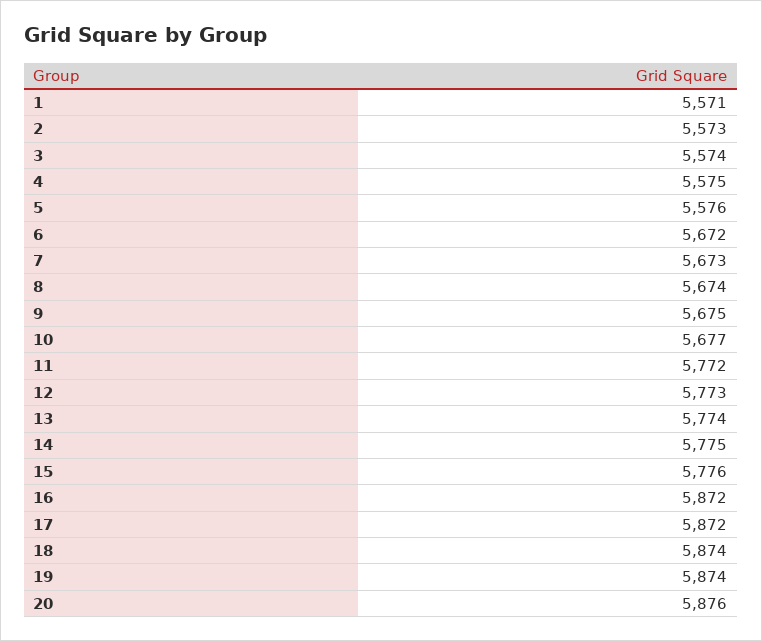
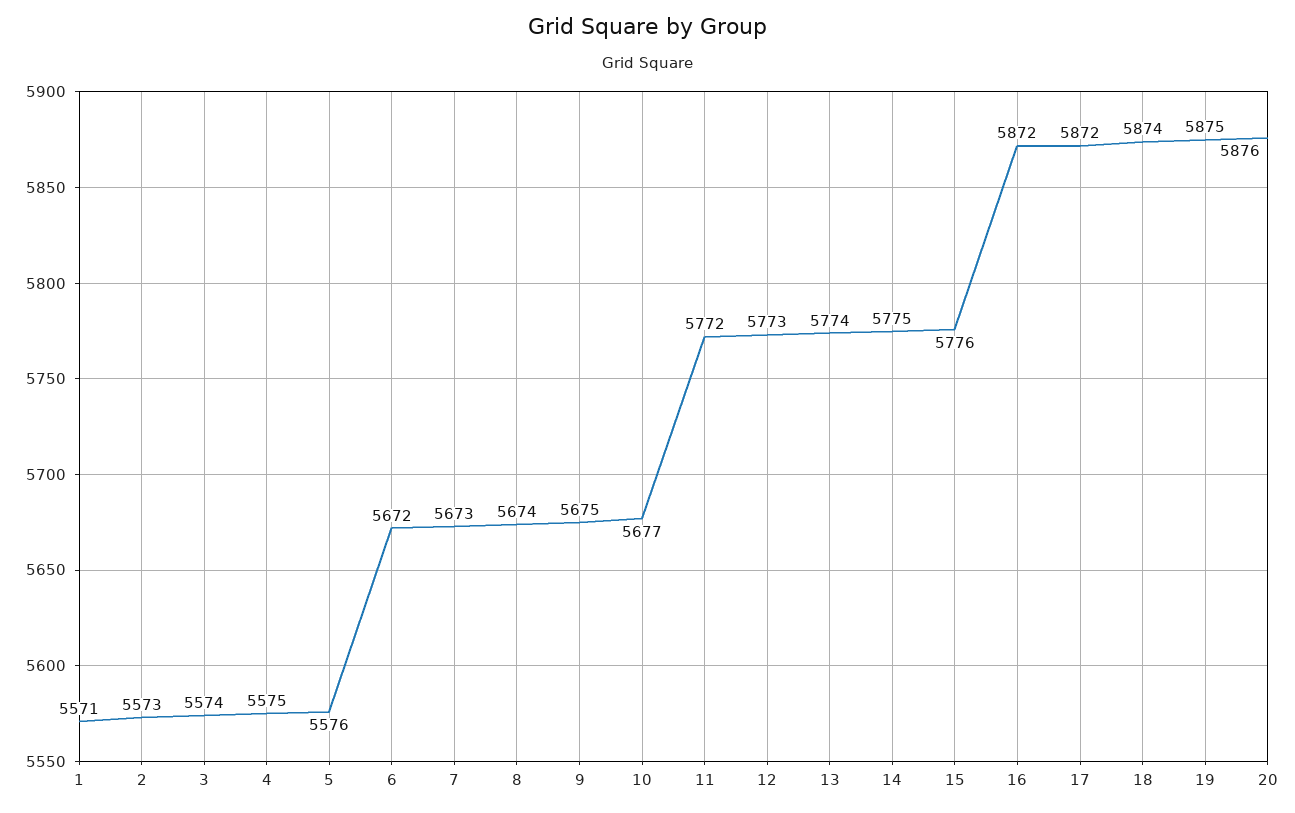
  {
    "1": 5571,
    "2": 5573,
    "3": 5574,
    "4": 5575,
    "5": 5576,
    "6": 5672,
    "7": 5673,
    "8": 5674,
    "9": 5675,
    "10": 5677,
    "11": 5772,
    "12": 5773,
    "13": 5774,
    "14": 5775,
    "15": 5776,
    "16": 5872,
    "17": 5872,
    "18": 5874,
-   "19": 5874,
+   "19": 5875,
    "20": 5876
  }

